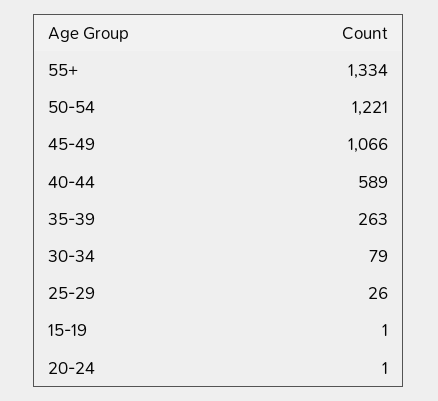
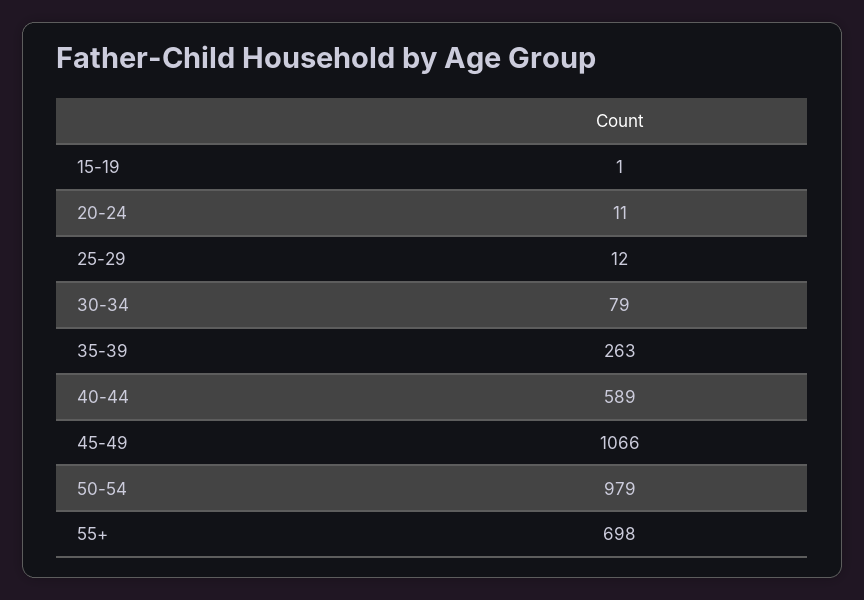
  {
-   "55+": 1334,
+   "55+": 698,
-   "50-54": 1221,
+   "50-54": 979,
    "45-49": 1066,
    "40-44": 589,
    "35-39": 263,
    "30-34": 79,
-   "25-29": 26,
+   "25-29": 12,
    "15-19": 1,
-   "20-24": 1
+   "20-24": 11
  }

